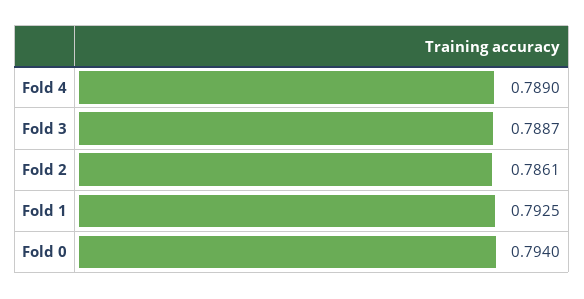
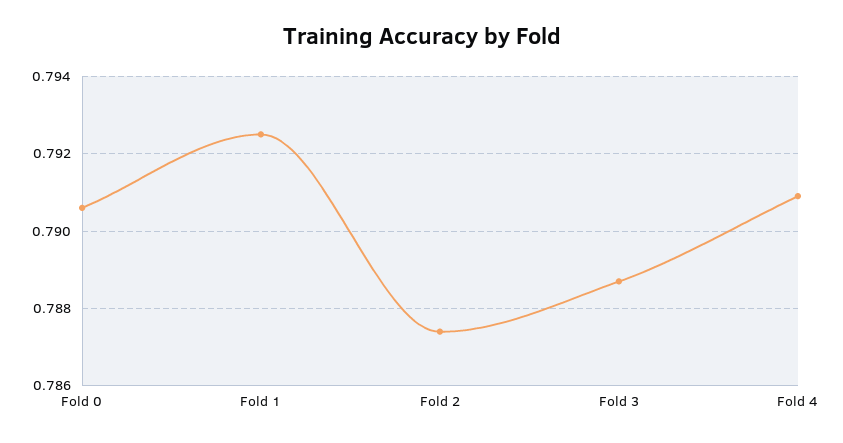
  {
-   "Fold 4": 0.789,
+   "Fold 4": 0.791,
    "Fold 3": 0.7887,
-   "Fold 2": 0.7861,
+   "Fold 2": 0.7875,
    "Fold 1": 0.7925,
-   "Fold 0": 0.794
+   "Fold 0": 0.7905
  }

